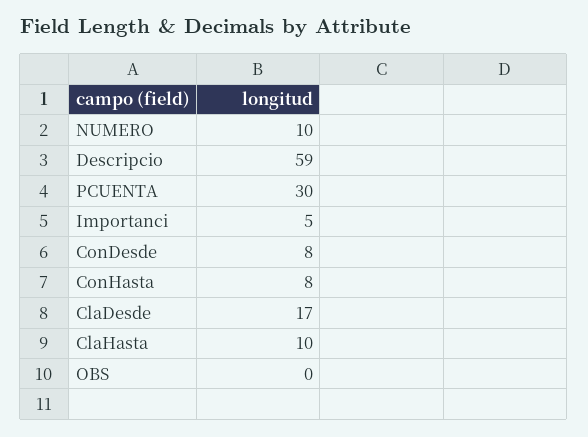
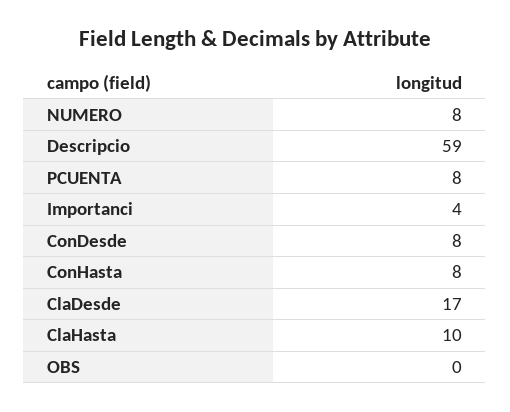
  {
-   "NUMERO": 10,
+   "NUMERO": 8,
    "Descripcio": 59,
-   "PCUENTA": 30,
+   "PCUENTA": 8,
-   "Importanci": 5,
+   "Importanci": 4,
    "ConDesde": 8,
    "ConHasta": 8,
    "ClaDesde": 17,
    "ClaHasta": 10,
    "OBS": 0
  }

